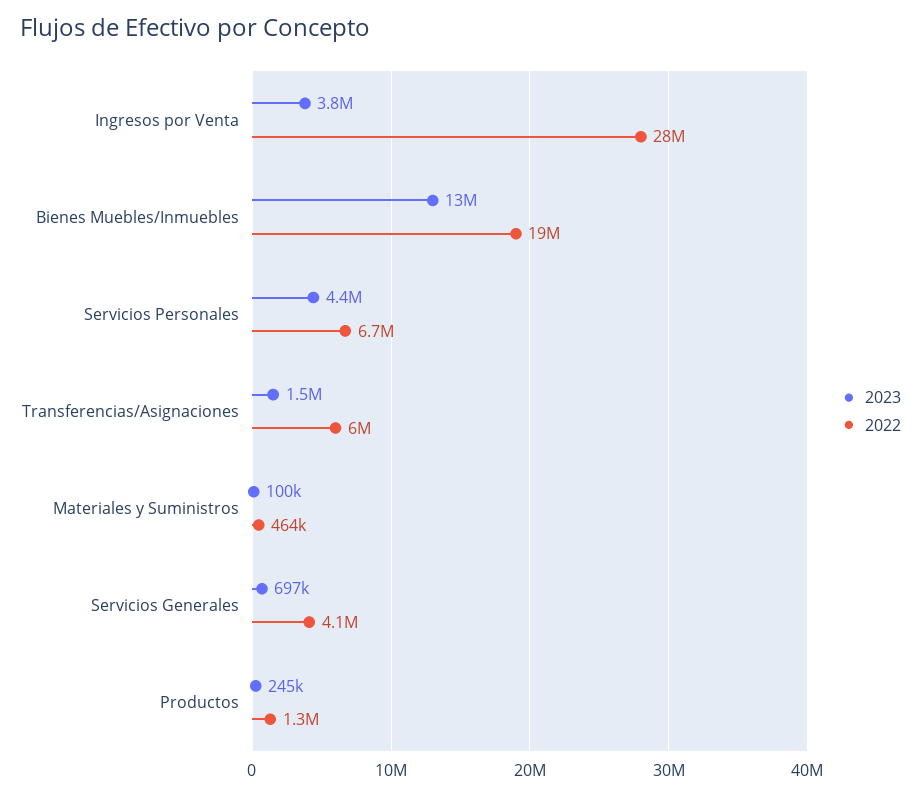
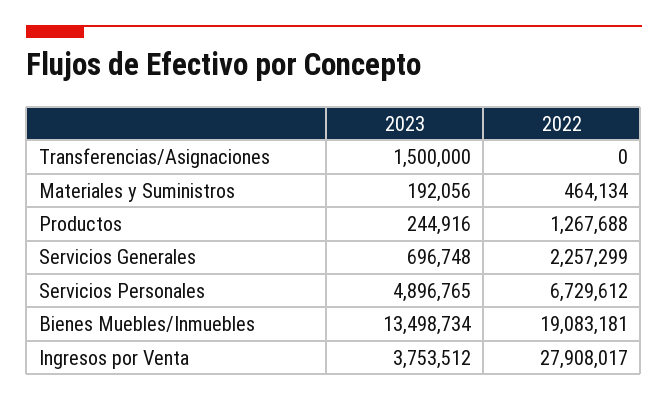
  {
    "2023": {
      "Ingresos por Venta": 3753512,
      "Bienes Muebles/Inmuebles": 13498734,
-     "Servicios Personales": 4400000,
+     "Servicios Personales": 4896765,
      "Transferencias/Asignaciones": 1500000,
-     "Materiales y Suministros": 100000,
+     "Materiales y Suministros": 192056,
      "Servicios Generales": 696748,
      "Productos": 244916
    },
    "2022": {
      "Ingresos por Venta": 27908017,
      "Bienes Muebles/Inmuebles": 19083181,
      "Servicios Personales": 6729612,
-     "Transferencias/Asignaciones": 6000000,
+     "Transferencias/Asignaciones": 0,
      "Materiales y Suministros": 464134,
-     "Servicios Generales": 4100000,
+     "Servicios Generales": 2257299,
      "Productos": 1267688
    }
  }

